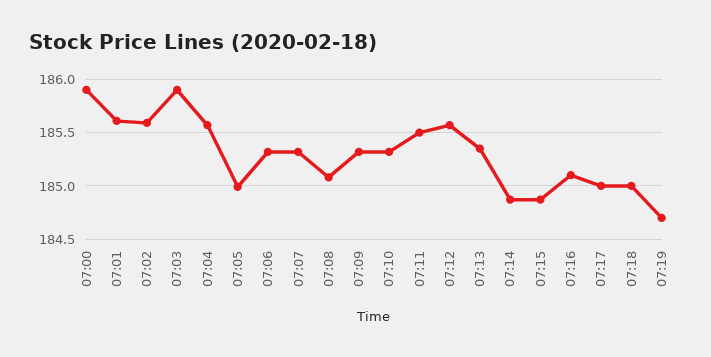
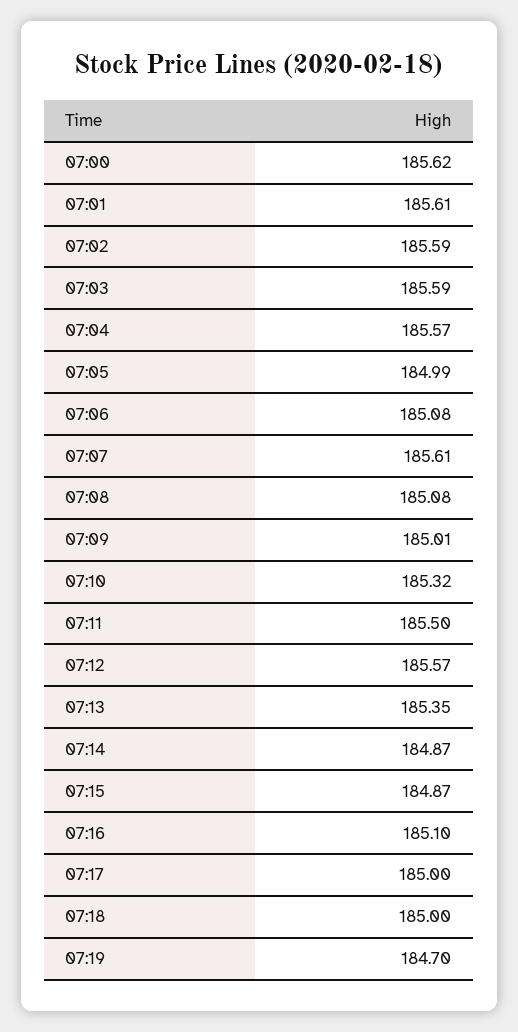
  {
-   "07:00": 185.9,
+   "07:00": 185.62,
    "07:01": 185.61,
    "07:02": 185.59,
-   "07:03": 185.9,
+   "07:03": 185.59,
    "07:04": 185.57,
    "07:05": 184.99,
-   "07:06": 185.3,
+   "07:06": 185.08,
-   "07:07": 185.3,
+   "07:07": 185.61,
    "07:08": 185.08,
-   "07:09": 185.3,
+   "07:09": 185.01,
    "07:10": 185.32,
    "07:11": 185.5,
    "07:12": 185.57,
    "07:13": 185.35,
    "07:14": 184.87,
    "07:15": 184.87,
    "07:16": 185.1,
    "07:17": 185,
    "07:18": 185,
    "07:19": 184.7
  }

